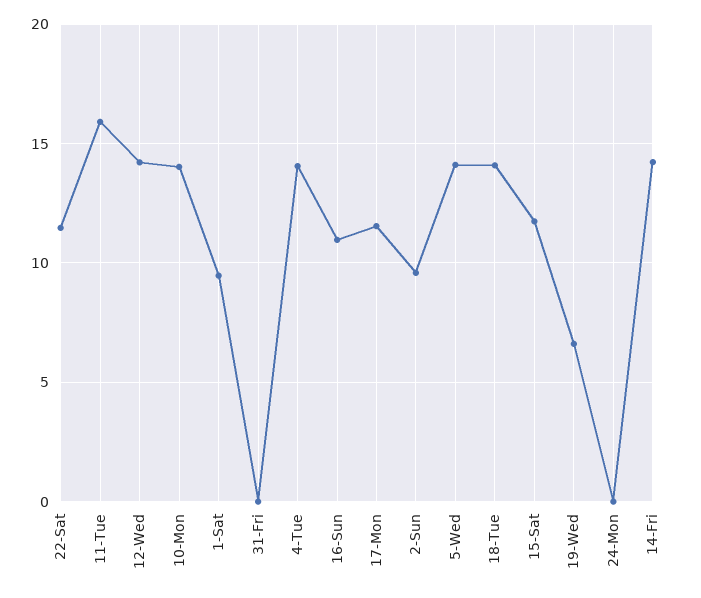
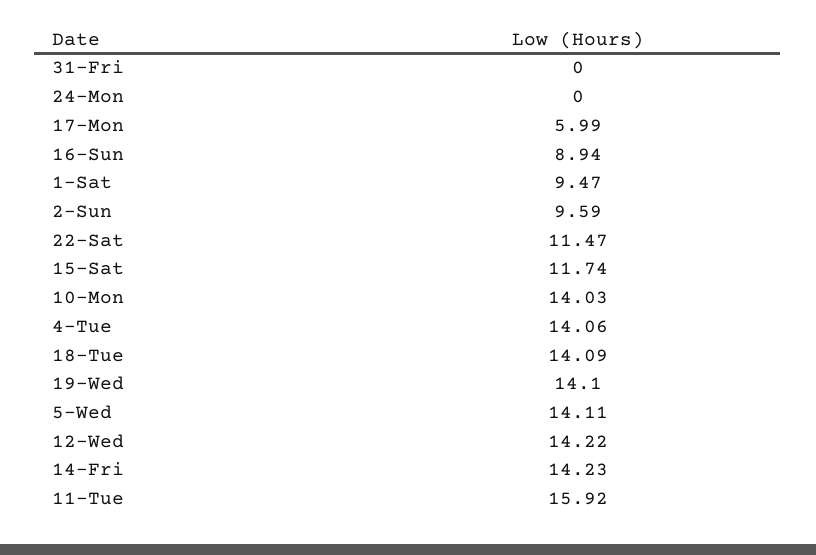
  {
    "22-Sat": 11.47,
    "11-Tue": 15.92,
    "12-Wed": 14.22,
    "10-Mon": 14.03,
    "1-Sat": 9.47,
    "31-Fri": 0,
    "4-Tue": 14.06,
-   "16-Sun": 11,
+   "16-Sun": 8.94,
-   "17-Mon": 11.5,
+   "17-Mon": 5.99,
    "2-Sun": 9.59,
    "5-Wed": 14.11,
    "18-Tue": 14.09,
    "15-Sat": 11.74,
-   "19-Wed": 6.5,
+   "19-Wed": 14.1,
    "24-Mon": 0,
    "14-Fri": 14.23
  }

